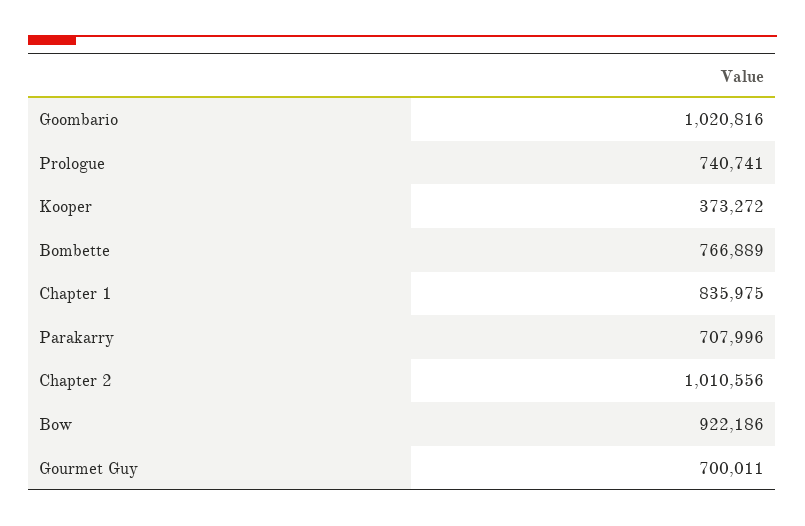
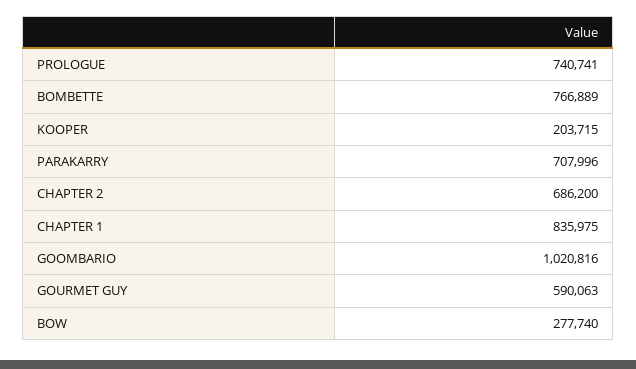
  {
    "Goombario": 1020816,
    "Prologue": 740741,
-   "Kooper": 373272,
+   "Kooper": 203715,
    "Bombette": 766889,
    "Chapter 1": 835975,
    "Parakarry": 707996,
-   "Chapter 2": 1010556,
+   "Chapter 2": 686200,
-   "Bow": 922186,
+   "Bow": 277740,
-   "Gourmet Guy": 700011
+   "Gourmet Guy": 590063
  }

